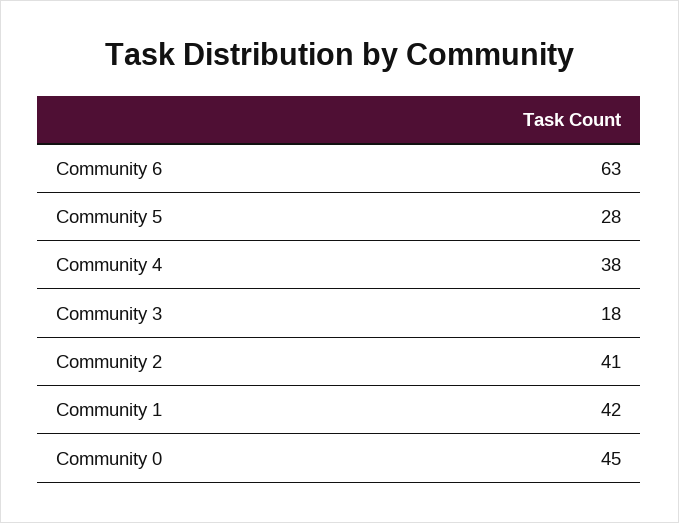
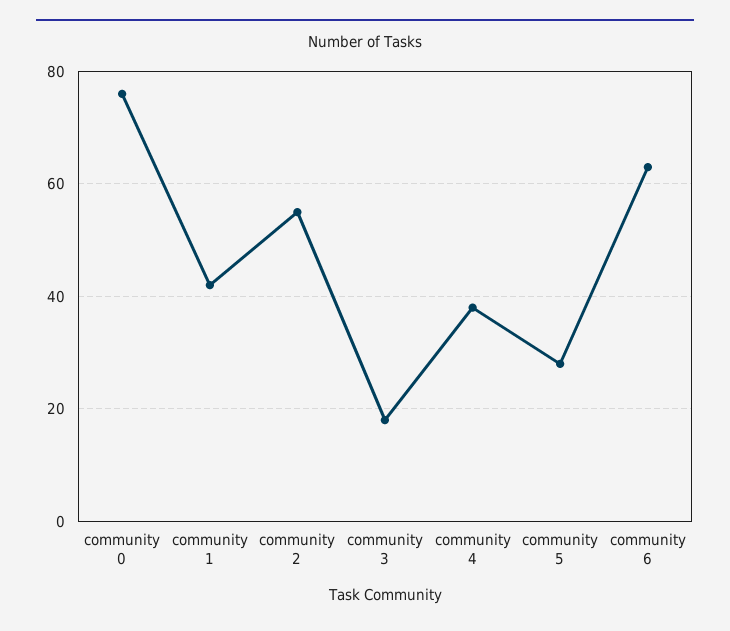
  {
    "Community 6": 63,
    "Community 5": 28,
    "Community 4": 38,
    "Community 3": 18,
-   "Community 2": 41,
+   "Community 2": 55,
    "Community 1": 42,
-   "Community 0": 45
+   "Community 0": 75
  }

